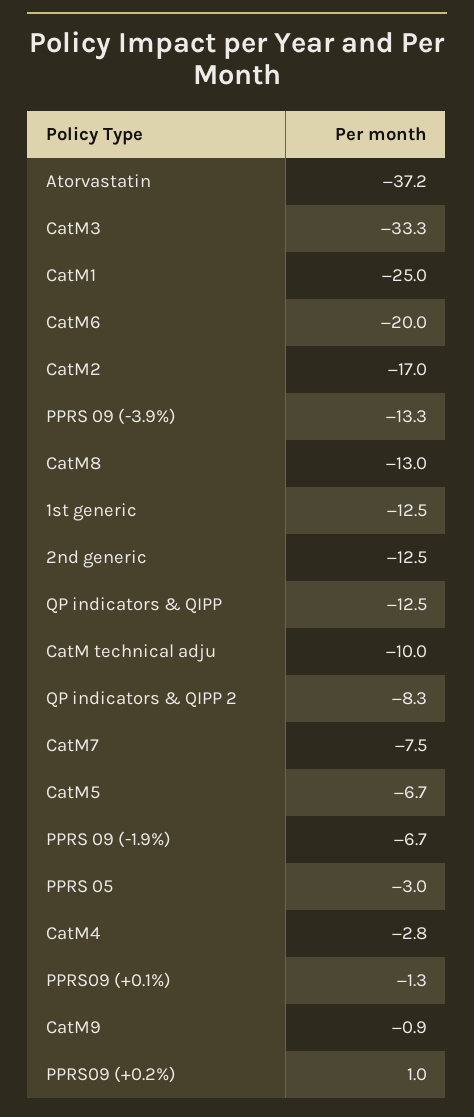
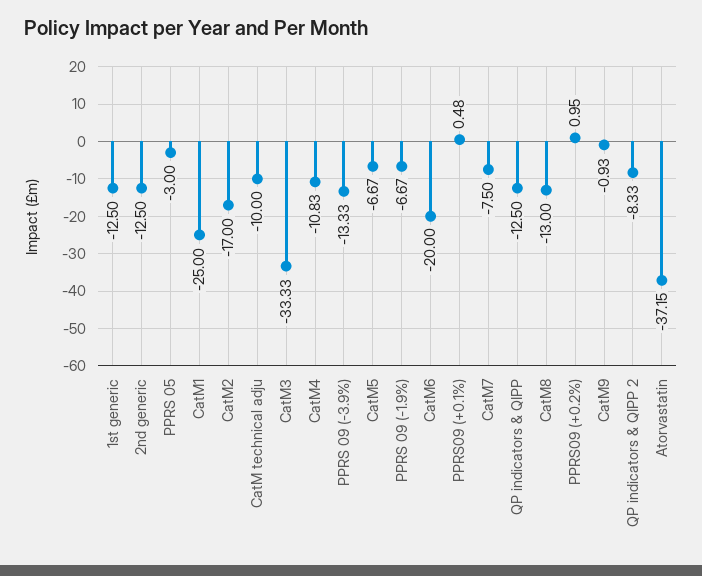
  {
    "Atorvastatin": -37.15,
    "CatM3": -33.33,
    "CatM1": -25,
    "CatM6": -20,
    "CatM2": -17,
    "PPRS 09 (-3.9%)": -13.33,
    "CatM8": -13,
    "1st generic": -12.5,
    "2nd generic": -12.5,
    "QP indicators & QIPP": -12.5,
    "CatM technical adju": -10,
    "QP indicators & QIPP 2": -8.33,
    "CatM7": -7.5,
    "CatM5": -6.67,
    "PPRS 09 (-1.9%)": -6.67,
    "PPRS 05": -3,
-   "CatM4": -2.8,
+   "CatM4": -10.83,
-   "PPRS09 (+0.1%)": -1.3,
+   "PPRS09 (+0.1%)": 0.48,
    "CatM9": -0.93,
    "PPRS09 (+0.2%)": 0.95
  }

